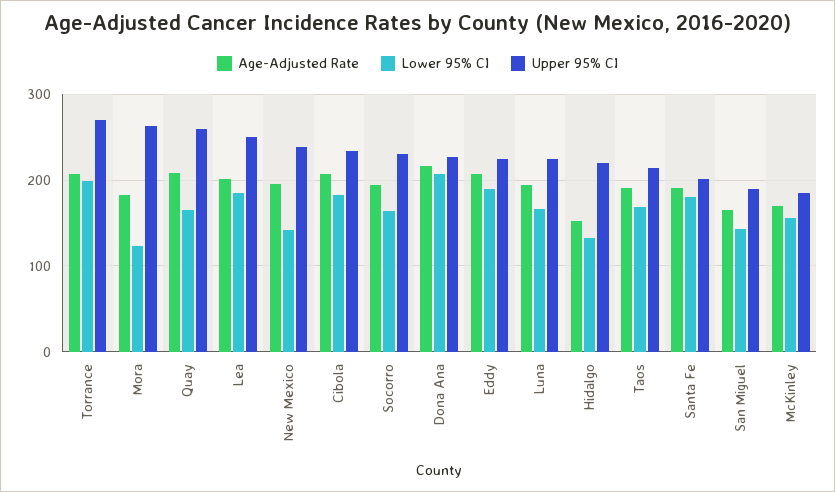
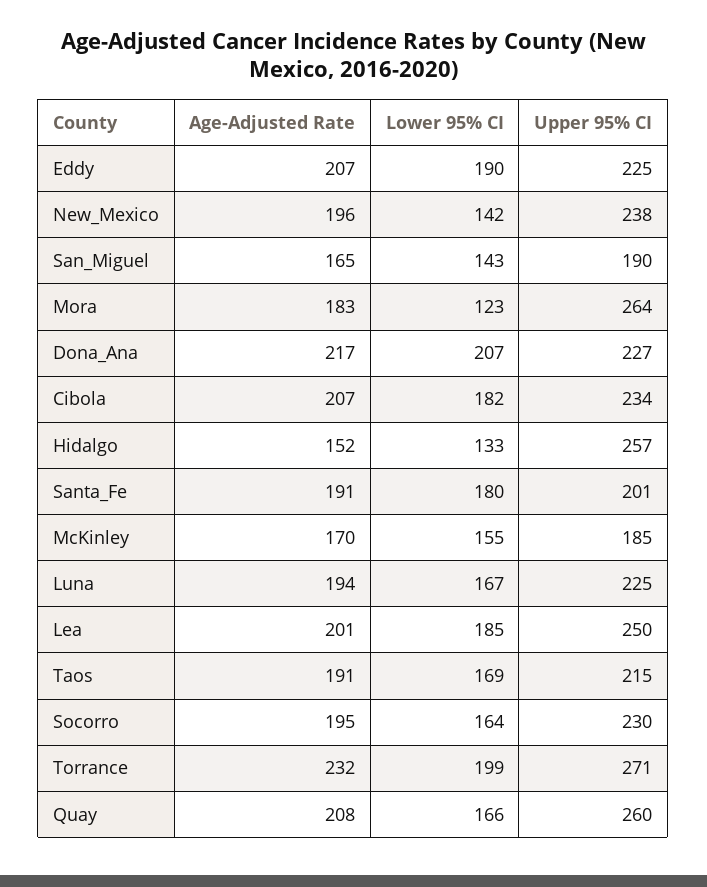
  {
    "Age-Adjusted Rate": {
-     "Torrance": 210,
+     "Torrance": 232,
      "Mora": 183,
      "Quay": 208,
      "Lea": 201,
      "New Mexico": 196,
      "Cibola": 207,
      "Socorro": 195,
      "Dona Ana": 217,
      "Eddy": 207,
      "Luna": 194,
      "Hidalgo": 152,
      "Taos": 191,
      "Santa Fe": 191,
      "San Miguel": 165,
      "McKinley": 170
    },
    "Lower 95% CI": {
      "Torrance": 199,
      "Mora": 123,
      "Quay": 166,
      "Lea": 185,
      "New Mexico": 142,
      "Cibola": 182,
      "Socorro": 164,
      "Dona Ana": 207,
      "Eddy": 190,
      "Luna": 167,
      "Hidalgo": 133,
      "Taos": 169,
      "Santa Fe": 180,
      "San Miguel": 143,
      "McKinley": 155
    },
    "Upper 95% CI": {
      "Torrance": 271,
      "Mora": 264,
      "Quay": 260,
      "Lea": 250,
      "New Mexico": 238,
      "Cibola": 234,
      "Socorro": 230,
      "Dona Ana": 227,
      "Eddy": 225,
      "Luna": 225,
-     "Hidalgo": 220,
+     "Hidalgo": 257,
      "Taos": 215,
      "Santa Fe": 201,
      "San Miguel": 190,
      "McKinley": 185
    }
  }

